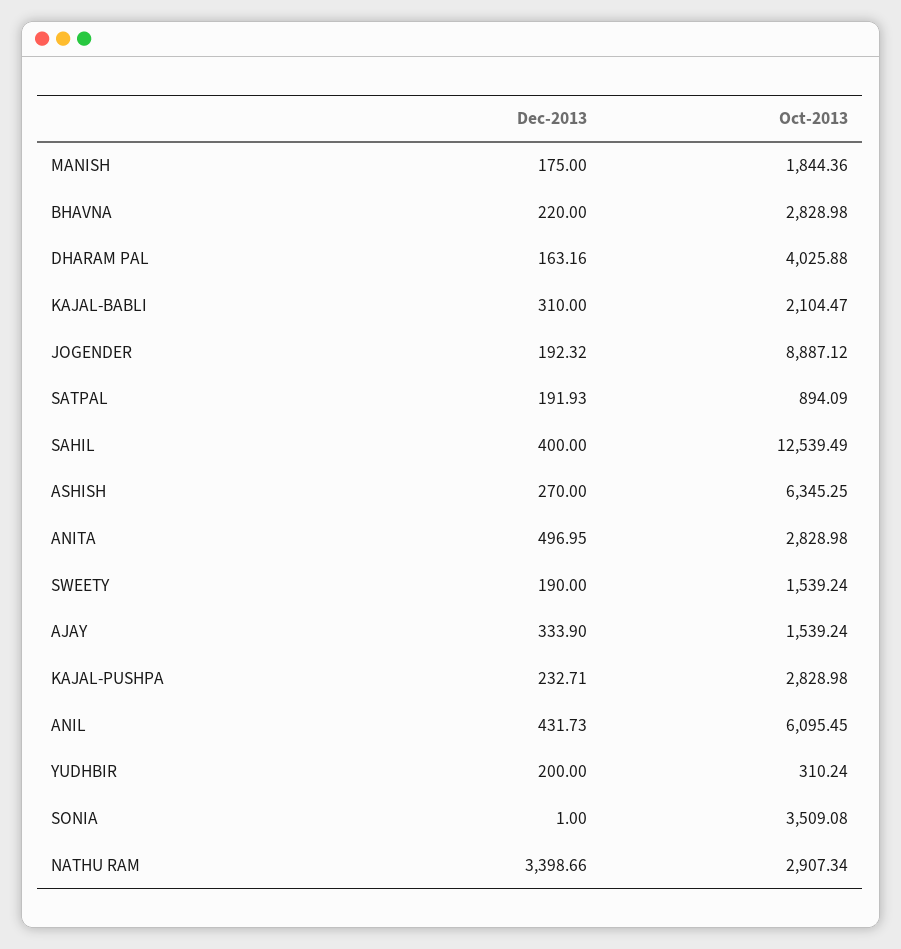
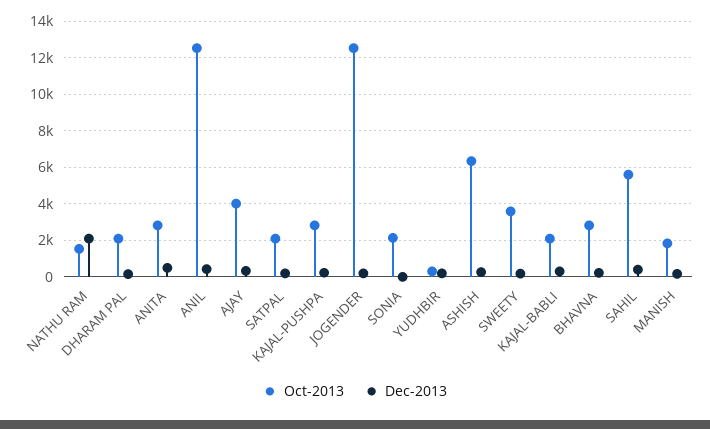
  {
    "Dec-2013": {
      "MANISH": 175,
      "BHAVNA": 220,
      "DHARAM PAL": 163.16,
      "KAJAL-BABLI": 310,
      "JOGENDER": 192.32,
      "SATPAL": 191.93,
      "SAHIL": 400,
      "ASHISH": 270,
      "ANITA": 496.95,
      "SWEETY": 190,
      "AJAY": 333.9,
      "KAJAL-PUSHPA": 232.71,
      "ANIL": 431.73,
      "YUDHBIR": 200,
      "SONIA": 1,
-     "NATHU RAM": 3398.66
+     "NATHU RAM": 2000
    },
    "Oct-2013": {
      "MANISH": 1844.36,
      "BHAVNA": 2828.98,
-     "DHARAM PAL": 4025.88,
+     "DHARAM PAL": 2000,
      "KAJAL-BABLI": 2104.47,
-     "JOGENDER": 8887.12,
+     "JOGENDER": 12500,
-     "SATPAL": 894.09,
+     "SATPAL": 2000,
-     "SAHIL": 12539.49,
+     "SAHIL": 5500,
      "ASHISH": 6345.25,
      "ANITA": 2828.98,
-     "SWEETY": 1539.24,
+     "SWEETY": 3500,
-     "AJAY": 1539.24,
+     "AJAY": 4000,
      "KAJAL-PUSHPA": 2828.98,
-     "ANIL": 6095.45,
+     "ANIL": 12500,
      "YUDHBIR": 310.24,
-     "SONIA": 3509.08,
+     "SONIA": 2000,
-     "NATHU RAM": 2907.34
+     "NATHU RAM": 1500
    }
  }

